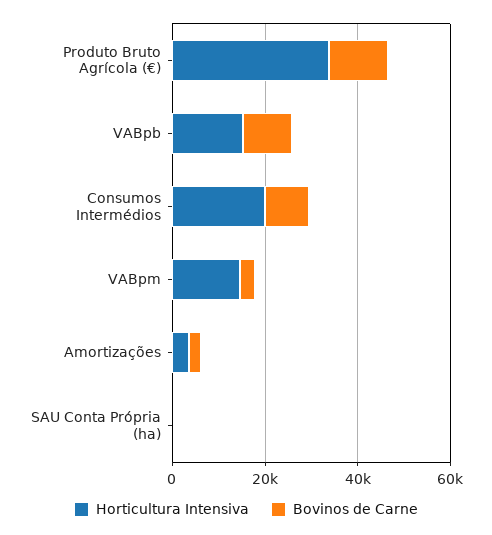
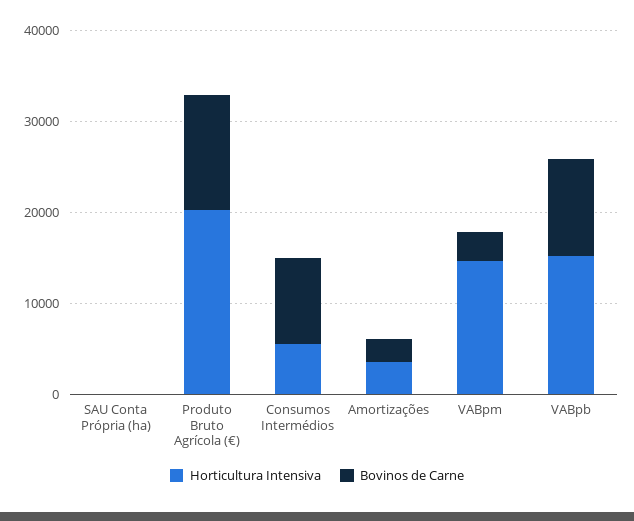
  {
    "Horticultura Intensiva": {
-     "Produto Bruto Agrícola (€)": 35000,
+     "Produto Bruto Agrícola (€)": 20000,
      "VABpb": 16000,
-     "Consumos Intermédios": 20000,
+     "Consumos Intermédios": 6000,
      "VABpm": 14000,
      "Amortizações": 4000,
      "SAU Conta Própria (ha)": 0
    },
    "Bovinos de Carne": {
      "Produto Bruto Agrícola (€)": 12000,
      "VABpb": 10000,
      "Consumos Intermédios": 10000,
      "VABpm": 4000,
      "Amortizações": 2000,
      "SAU Conta Própria (ha)": 0
    }
  }

